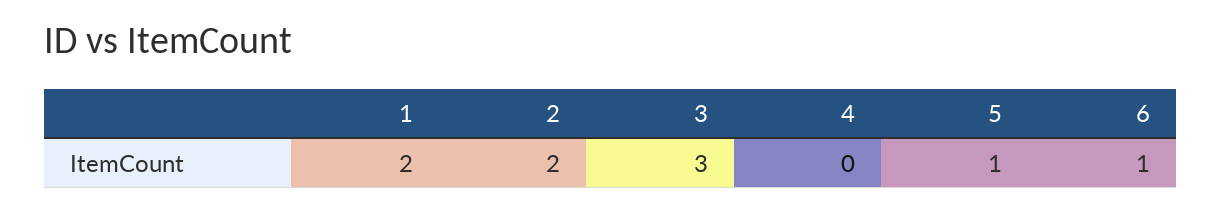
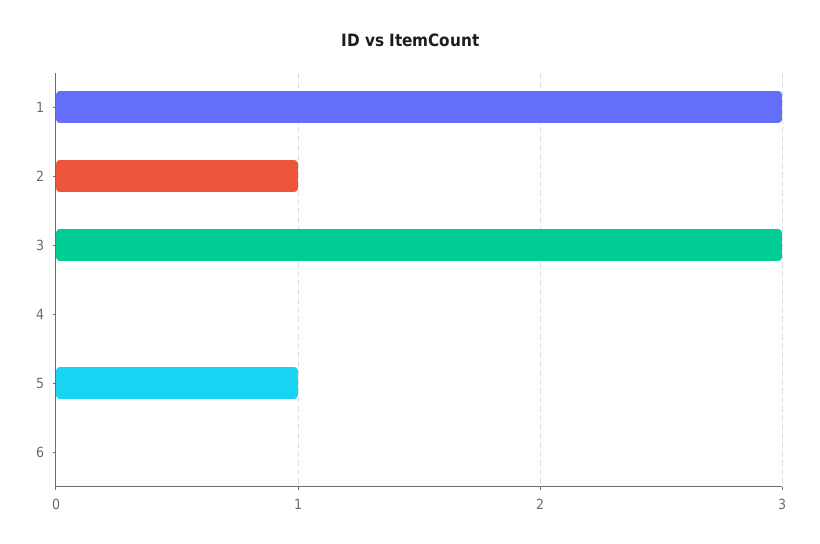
  {
-   "1": 2,
+   "1": 3,
-   "2": 2,
+   "2": 1,
    "3": 3,
    "4": 0,
    "5": 1,
-   "6": 1
+   "6": 0
  }

